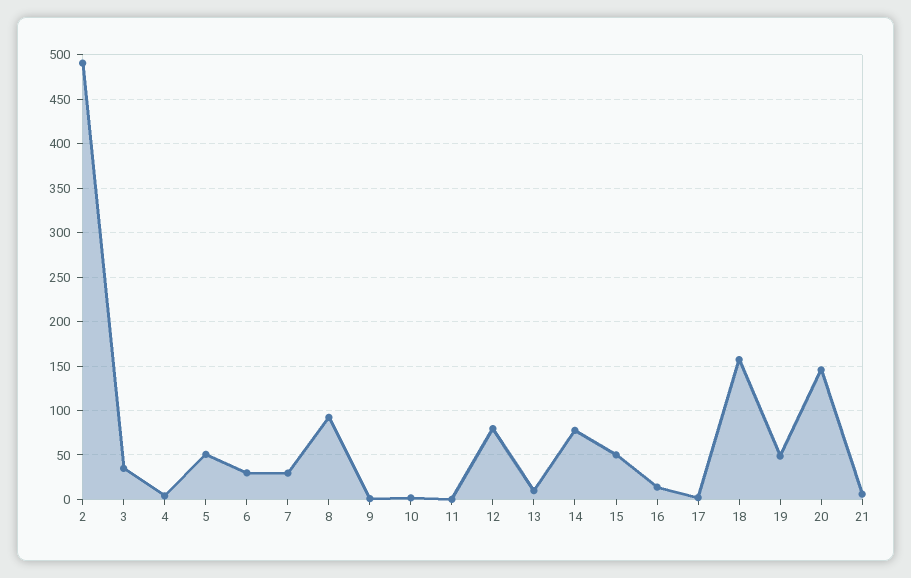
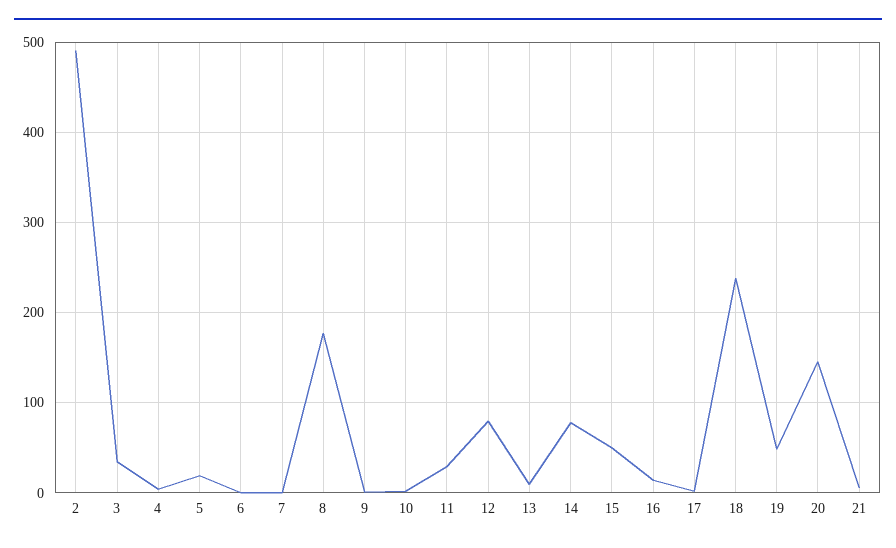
  {
    "2": 490,
    "3": 30,
    "4": 0,
-   "5": 50,
+   "5": 20,
-   "6": 30,
+   "6": 0,
-   "7": 30,
+   "7": 0,
-   "8": 90,
+   "8": 180,
    "9": 0,
    "10": 0,
-   "11": 0,
+   "11": 30,
    "12": 80,
    "13": 10,
    "14": 80,
    "15": 50,
    "16": 10,
    "17": 0,
-   "18": 160,
+   "18": 240,
    "19": 50,
    "20": 150,
    "21": 10
  }

